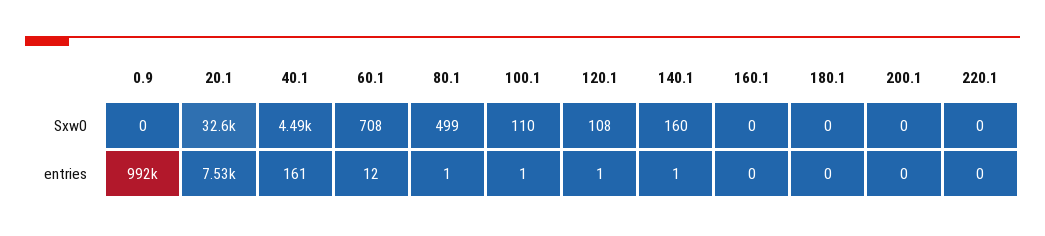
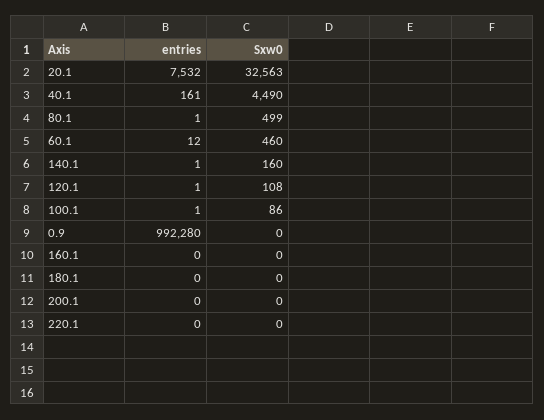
  {
    "0.9": {
      "Sxw0": 0,
      "entries": 992280
    },
    "20.1": {
      "Sxw0": 32563,
      "entries": 7532
    },
    "40.1": {
      "Sxw0": 4490,
      "entries": 161
    },
    "60.1": {
-     "Sxw0": 708,
+     "Sxw0": 460,
      "entries": 12
    },
    "80.1": {
      "Sxw0": 499,
      "entries": 1
    },
    "100.1": {
-     "Sxw0": 110,
+     "Sxw0": 86,
      "entries": 1
    },
    "120.1": {
      "Sxw0": 108,
      "entries": 1
    },
    "140.1": {
      "Sxw0": 160,
      "entries": 1
    },
    "160.1": {
      "Sxw0": 0,
      "entries": 0
    },
    "180.1": {
      "Sxw0": 0,
      "entries": 0
    },
    "200.1": {
      "Sxw0": 0,
      "entries": 0
    },
    "220.1": {
      "Sxw0": 0,
      "entries": 0
    }
  }

